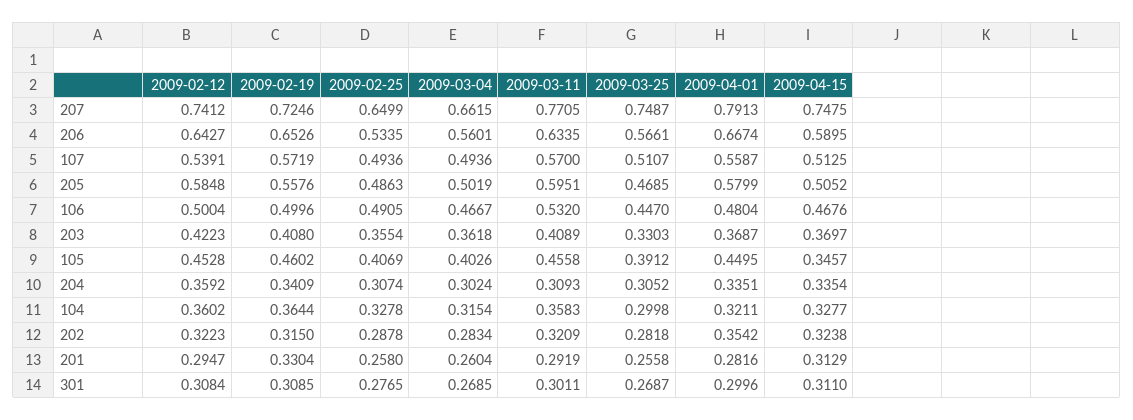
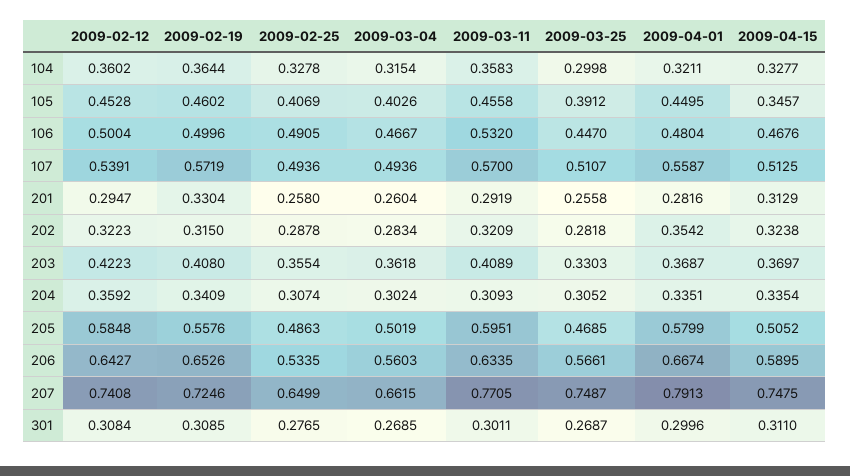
  {
    "2009-02-12": {
-     "207": 0.7412,
+     "207": 0.7408,
      "206": 0.6427,
      "107": 0.5391,
      "205": 0.5848,
      "106": 0.5004,
      "203": 0.4223,
      "105": 0.4528,
      "204": 0.3592,
      "104": 0.3602,
      "202": 0.3223,
      "201": 0.2947,
      "301": 0.3084
    },
    "2009-02-19": {
      "207": 0.7246,
      "206": 0.6526,
      "107": 0.5719,
      "205": 0.5576,
      "106": 0.4996,
      "203": 0.408,
      "105": 0.4602,
      "204": 0.3409,
      "104": 0.3644,
      "202": 0.315,
      "201": 0.3304,
      "301": 0.3085
    },
    "2009-02-25": {
      "207": 0.6499,
      "206": 0.5335,
      "107": 0.4936,
      "205": 0.4863,
      "106": 0.4905,
      "203": 0.3554,
      "105": 0.4069,
      "204": 0.3074,
      "104": 0.3278,
      "202": 0.2878,
      "201": 0.258,
      "301": 0.2765
    },
    "2009-03-04": {
      "207": 0.6615,
-     "206": 0.5601,
+     "206": 0.5603,
      "107": 0.4936,
      "205": 0.5019,
      "106": 0.4667,
      "203": 0.3618,
      "105": 0.4026,
      "204": 0.3024,
      "104": 0.3154,
      "202": 0.2834,
      "201": 0.2604,
      "301": 0.2685
    },
    "2009-03-11": {
      "207": 0.7705,
      "206": 0.6335,
      "107": 0.57,
      "205": 0.5951,
      "106": 0.532,
      "203": 0.4089,
      "105": 0.4558,
      "204": 0.3093,
      "104": 0.3583,
      "202": 0.3209,
      "201": 0.2919,
      "301": 0.3011
    },
    "2009-03-25": {
      "207": 0.7487,
      "206": 0.5661,
      "107": 0.5107,
      "205": 0.4685,
      "106": 0.447,
      "203": 0.3303,
      "105": 0.3912,
      "204": 0.3052,
      "104": 0.2998,
      "202": 0.2818,
      "201": 0.2558,
      "301": 0.2687
    },
    "2009-04-01": {
      "207": 0.7913,
      "206": 0.6674,
      "107": 0.5587,
      "205": 0.5799,
      "106": 0.4804,
      "203": 0.3687,
      "105": 0.4495,
      "204": 0.3351,
      "104": 0.3211,
      "202": 0.3542,
      "201": 0.2816,
      "301": 0.2996
    },
    "2009-04-15": {
      "207": 0.7475,
      "206": 0.5895,
      "107": 0.5125,
      "205": 0.5052,
      "106": 0.4676,
      "203": 0.3697,
      "105": 0.3457,
      "204": 0.3354,
      "104": 0.3277,
      "202": 0.3238,
      "201": 0.3129,
      "301": 0.311
    }
  }

